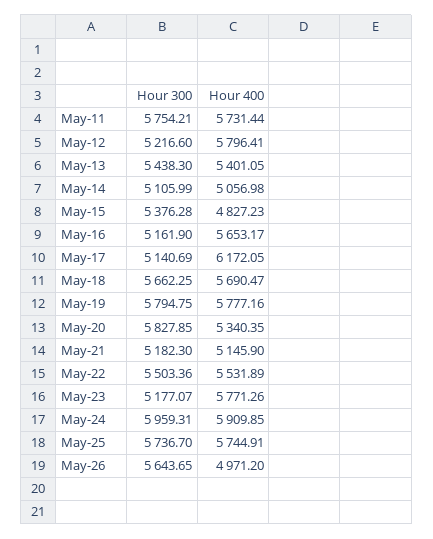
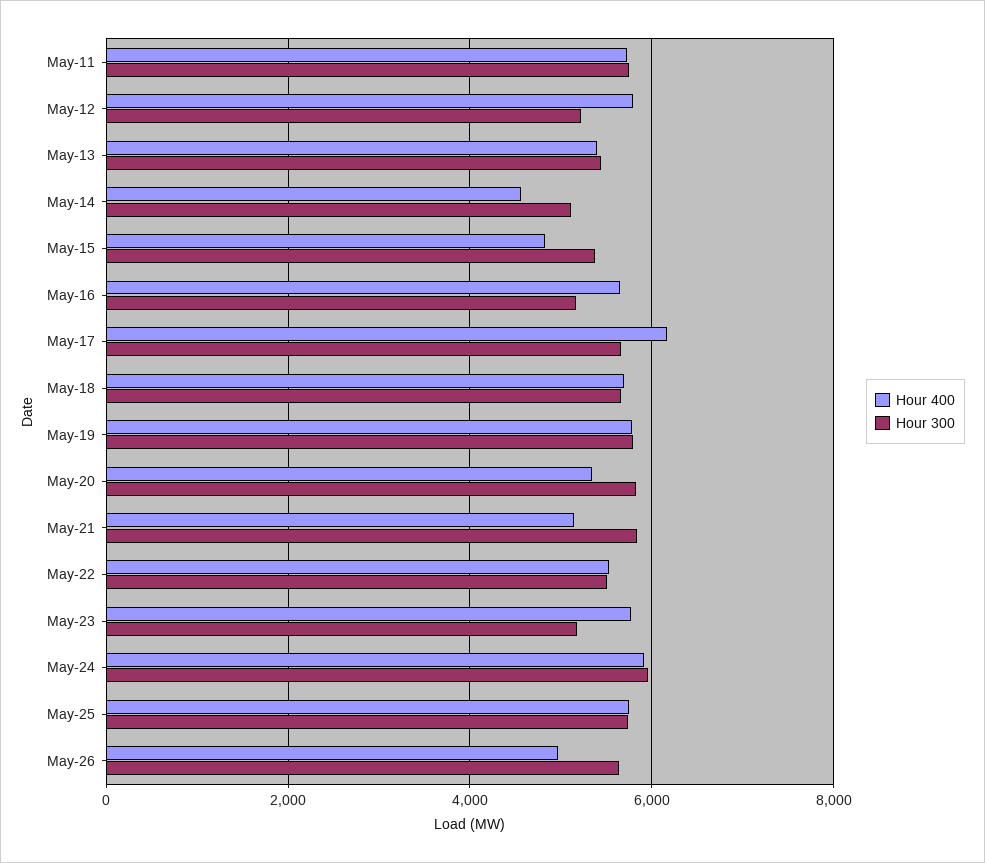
  {
    "Hour 300": {
      "May-11": 5754.21,
      "May-12": 5216.6,
      "May-13": 5438.3,
      "May-14": 5105.99,
      "May-15": 5376.28,
      "May-16": 5161.9,
-     "May-17": 5140.69,
+     "May-17": 5600,
      "May-18": 5662.25,
      "May-19": 5794.75,
      "May-20": 5827.85,
-     "May-21": 5182.3,
+     "May-21": 5800,
      "May-22": 5503.36,
      "May-23": 5177.07,
      "May-24": 5959.31,
      "May-25": 5736.7,
      "May-26": 5643.65
    },
    "Hour 400": {
      "May-11": 5731.44,
      "May-12": 5796.41,
      "May-13": 5401.05,
-     "May-14": 5056.98,
+     "May-14": 4600,
      "May-15": 4827.23,
      "May-16": 5653.17,
      "May-17": 6172.05,
      "May-18": 5690.47,
      "May-19": 5777.16,
      "May-20": 5340.35,
      "May-21": 5145.9,
      "May-22": 5531.89,
      "May-23": 5771.26,
      "May-24": 5909.85,
      "May-25": 5744.91,
      "May-26": 4971.2
    }
  }

